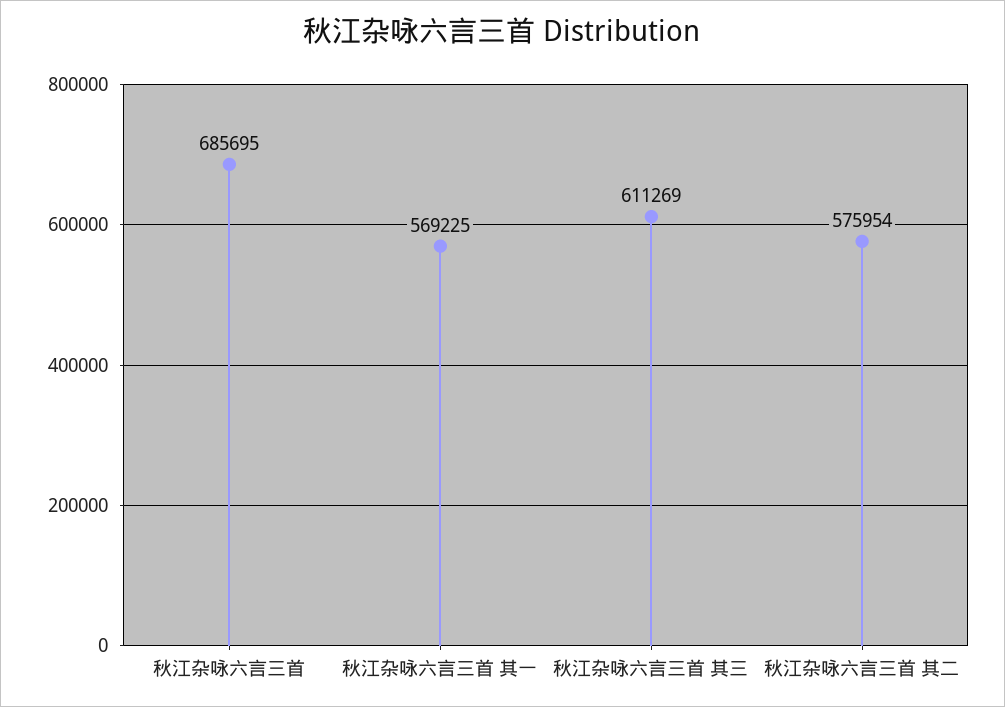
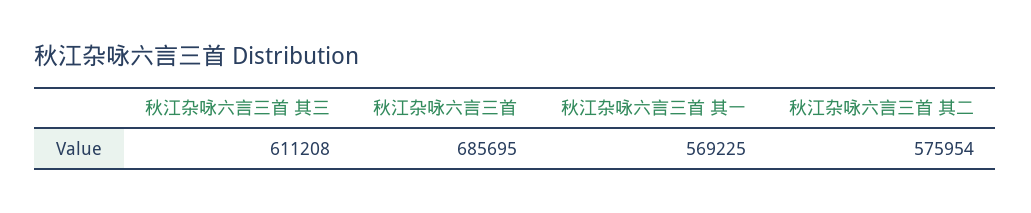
  {
    "秋江杂咏六言三首": 685695,
    "秋江杂咏六言三首 其一": 569225,
-   "秋江杂咏六言三首 其三": 611269,
+   "秋江杂咏六言三首 其三": 611208,
    "秋江杂咏六言三首 其二": 575954
  }

